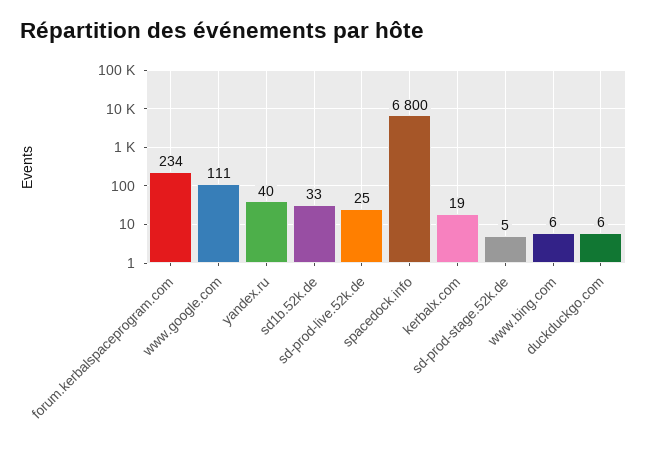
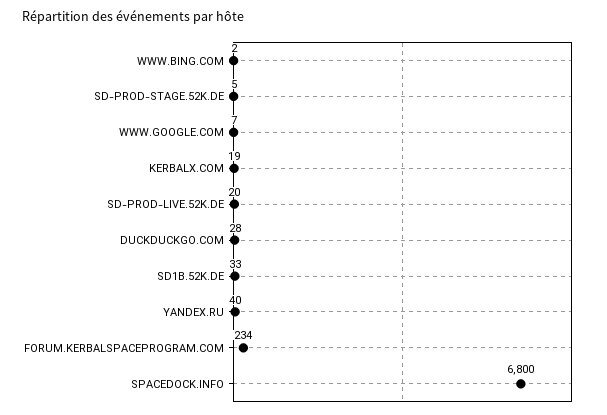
  {
    "forum.kerbalspaceprogram.com": 234,
-   "www.google.com": 111,
+   "www.google.com": 7,
    "yandex.ru": 40,
    "sd1b.52k.de": 33,
-   "sd-prod-live.52k.de": 25,
+   "sd-prod-live.52k.de": 20,
    "spacedock.info": 6800,
    "kerbalx.com": 19,
    "sd-prod-stage.52k.de": 5,
-   "www.bing.com": 6,
+   "www.bing.com": 2,
-   "duckduckgo.com": 6
+   "duckduckgo.com": 28
  }

